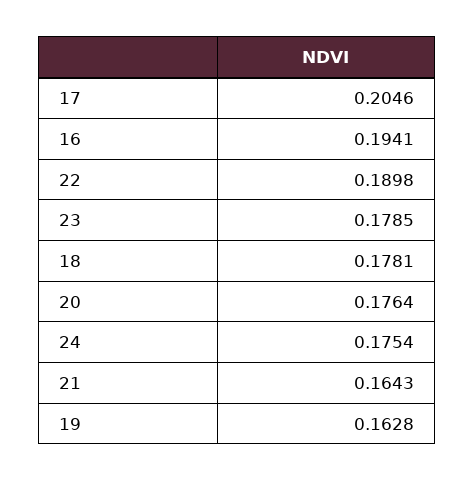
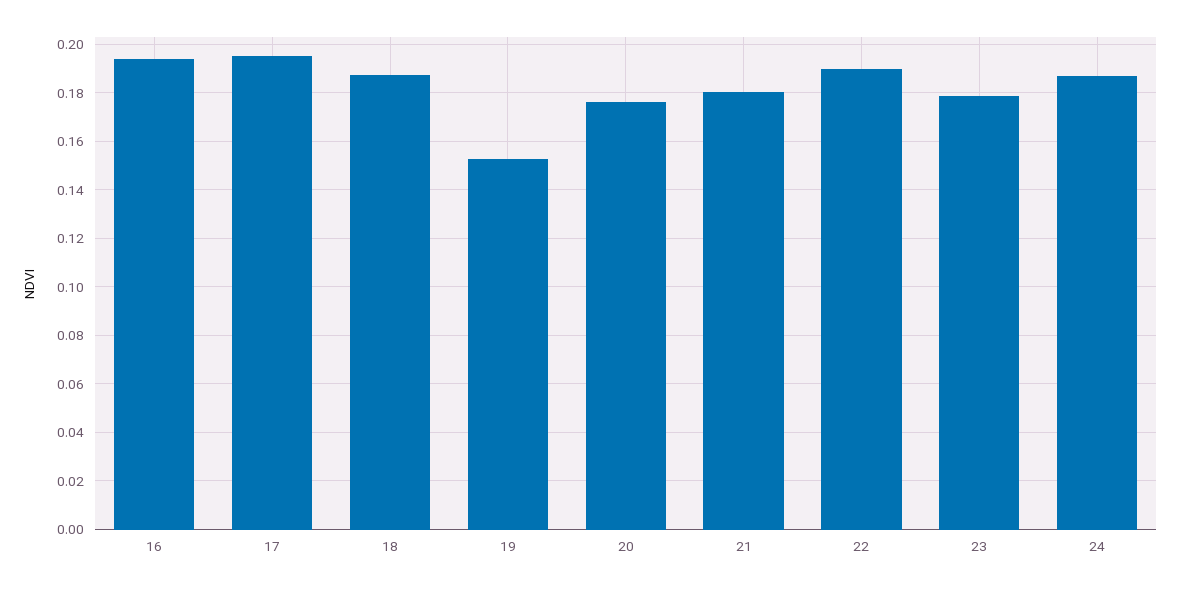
  {
-   "17": 0.2046,
+   "17": 0.195,
    "16": 0.1941,
    "22": 0.1898,
    "23": 0.1785,
-   "18": 0.1781,
+   "18": 0.1875,
    "20": 0.1764,
-   "24": 0.1754,
+   "24": 0.1875,
-   "21": 0.1643,
+   "21": 0.18,
-   "19": 0.1628
+   "19": 0.1525
  }

